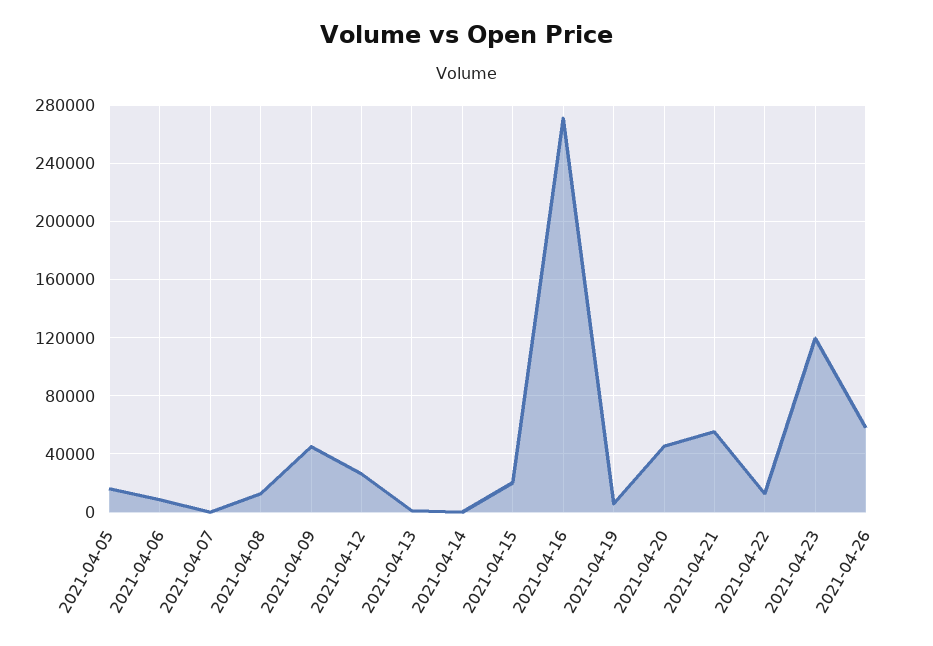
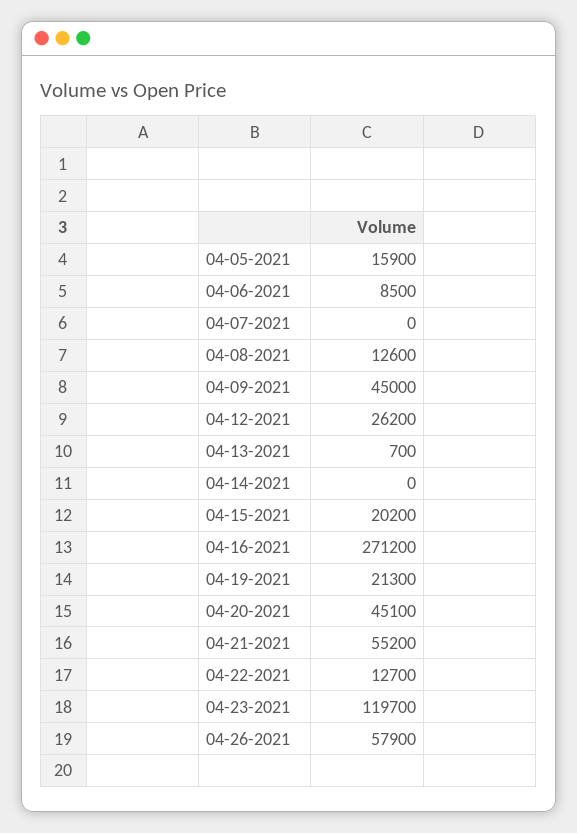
  {
    "2021-04-05": 15900,
    "2021-04-06": 8500,
    "2021-04-07": 0,
    "2021-04-08": 12600,
    "2021-04-09": 45000,
    "2021-04-12": 26200,
    "2021-04-13": 700,
    "2021-04-14": 0,
    "2021-04-15": 20200,
    "2021-04-16": 271200,
-   "2021-04-19": 5000,
+   "2021-04-19": 21300,
    "2021-04-20": 45100,
    "2021-04-21": 55200,
    "2021-04-22": 12700,
    "2021-04-23": 119700,
    "2021-04-26": 57900
  }

